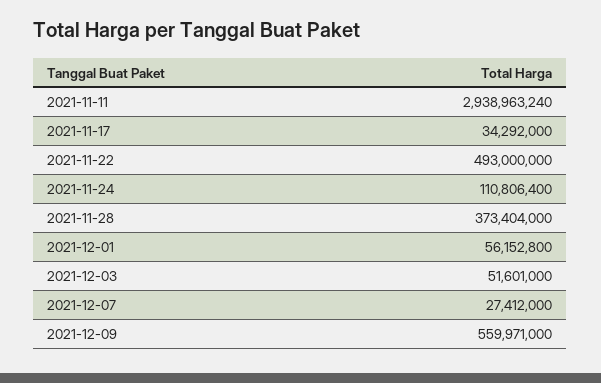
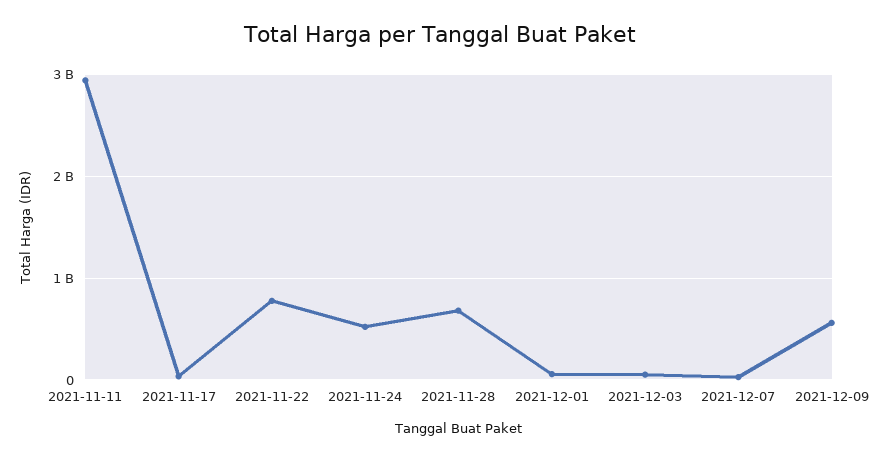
  {
    "2021-11-11": 2938963240,
    "2021-11-17": 34292000,
-   "2021-11-22": 493000000,
+   "2021-11-22": 800000000,
-   "2021-11-24": 110806400,
+   "2021-11-24": 500000000,
-   "2021-11-28": 373404000,
+   "2021-11-28": 700000000,
    "2021-12-01": 56152800,
    "2021-12-03": 51601000,
    "2021-12-07": 27412000,
    "2021-12-09": 559971000
  }

